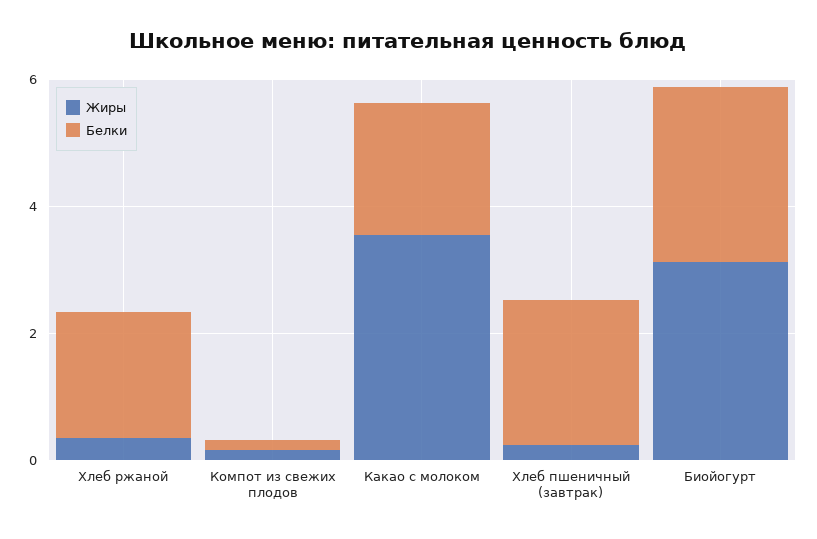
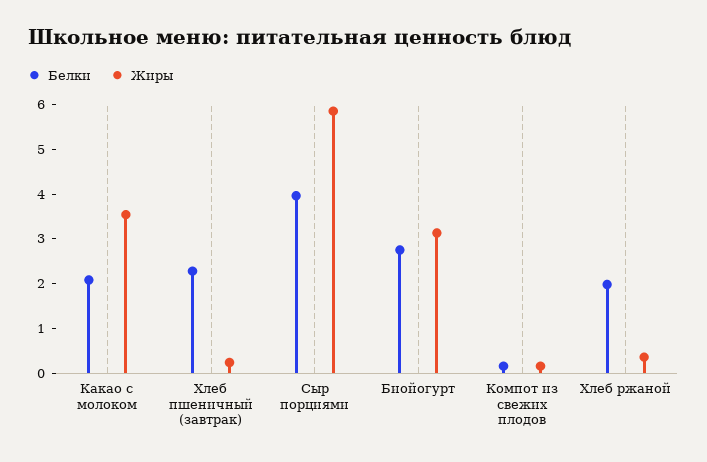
  {
    "Жиры": {
      "Хлеб ржаной": 0.4,
      "Компот из свежих плодов": 0.2,
      "Какао с молоком": 3.6,
      "Хлеб пшеничный (завтрак)": 0.2,
-     "Биойогурт": 3.2
+     "Биойогурт": 3.2,
+     "Сыр порциями": 5.8
    },
    "Белки": {
      "Хлеб ржаной": 2,
      "Компот из свежих плодов": 0.2,
      "Какао с молоком": 2,
      "Хлеб пшеничный (завтрак)": 2.2,
-     "Биойогурт": 2.8
+     "Биойогурт": 2.8,
+     "Сыр порциями": 4
    }
  }

